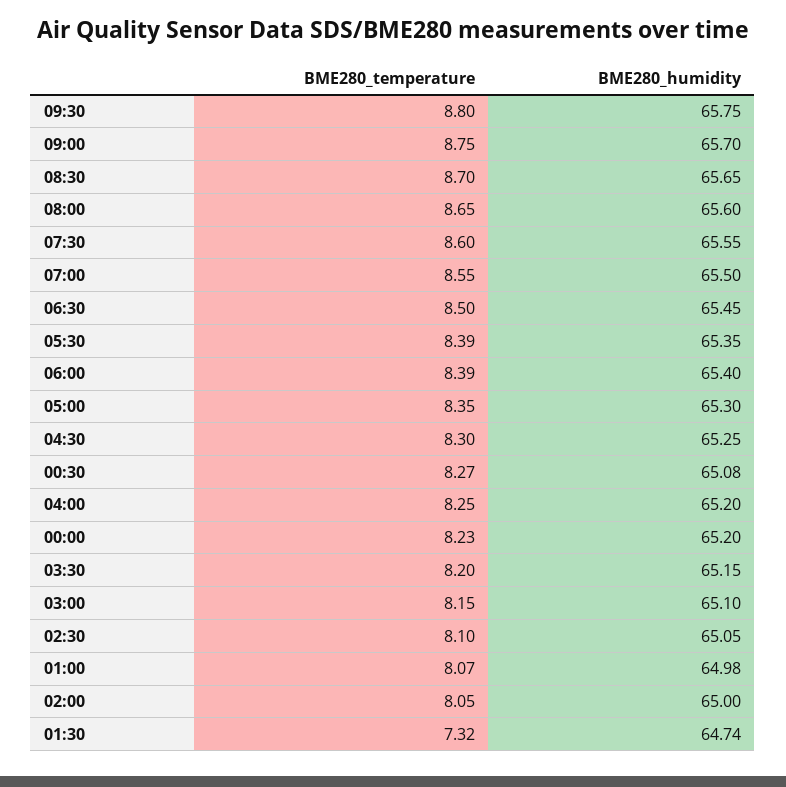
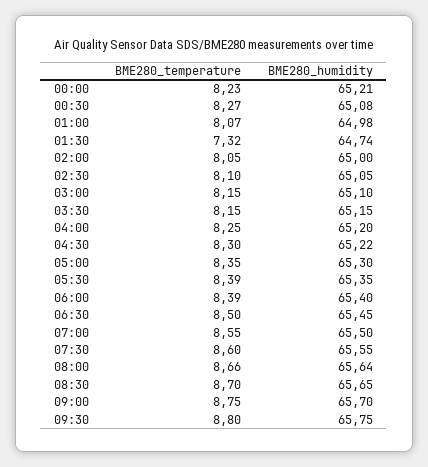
  {
    "BME280_temperature": {
      "09:30": 8.8,
      "09:00": 8.75,
      "08:30": 8.7,
-     "08:00": 8.65,
+     "08:00": 8.66,
      "07:30": 8.6,
      "07:00": 8.55,
      "06:30": 8.5,
      "05:30": 8.39,
      "06:00": 8.39,
      "05:00": 8.35,
      "04:30": 8.3,
      "00:30": 8.27,
      "04:00": 8.25,
      "00:00": 8.23,
-     "03:30": 8.2,
+     "03:30": 8.15,
      "03:00": 8.15,
      "02:30": 8.1,
      "01:00": 8.07,
      "02:00": 8.05,
      "01:30": 7.32
    },
    "BME280_humidity": {
      "09:30": 65.75,
      "09:00": 65.7,
      "08:30": 65.65,
-     "08:00": 65.6,
+     "08:00": 65.64,
      "07:30": 65.55,
      "07:00": 65.5,
      "06:30": 65.45,
      "05:30": 65.35,
      "06:00": 65.4,
      "05:00": 65.3,
-     "04:30": 65.25,
+     "04:30": 65.22,
      "00:30": 65.08,
      "04:00": 65.2,
-     "00:00": 65.2,
+     "00:00": 65.21,
      "03:30": 65.15,
      "03:00": 65.1,
      "02:30": 65.05,
      "01:00": 64.98,
      "02:00": 65,
      "01:30": 64.74
    }
  }

